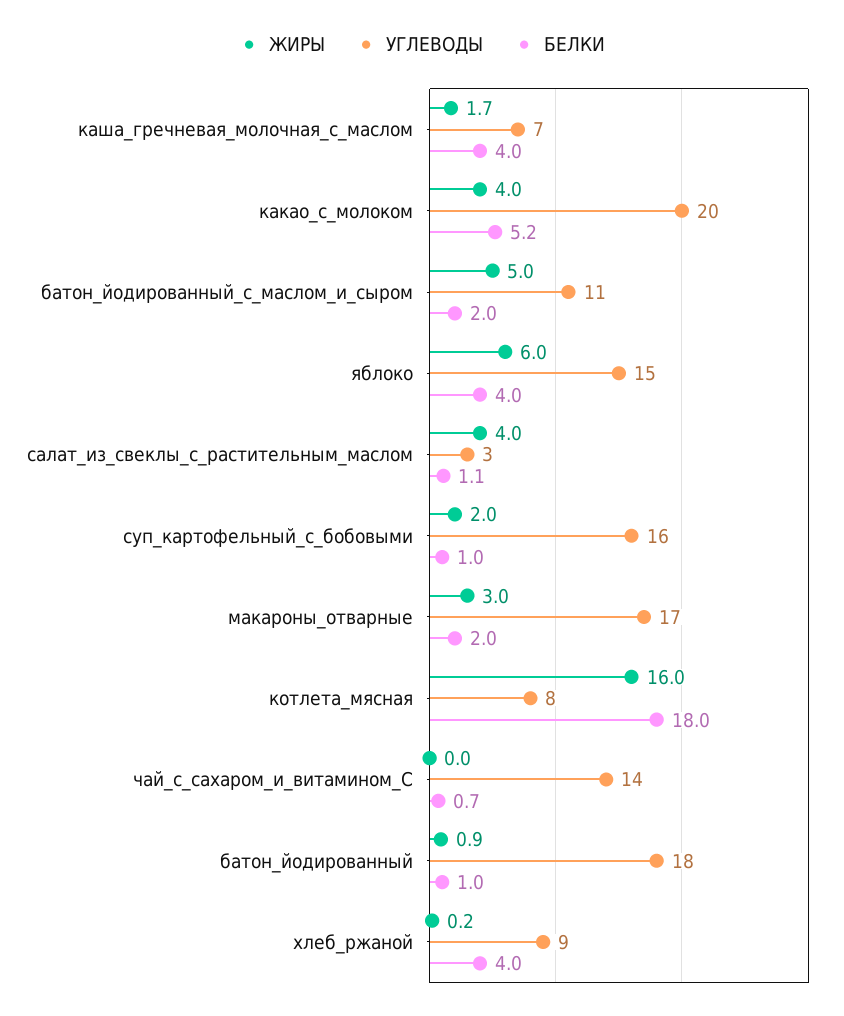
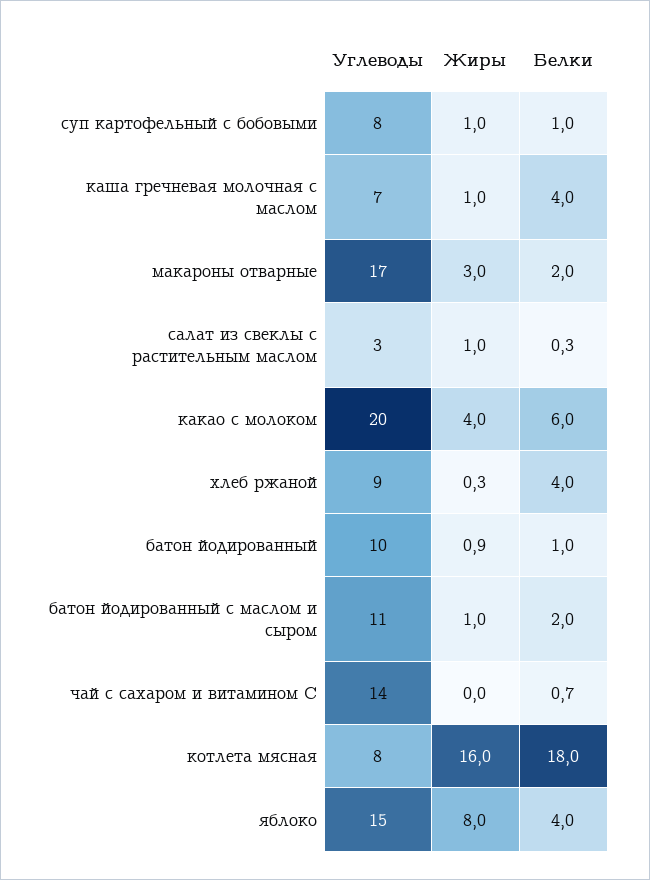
  {
    "ЖИРЫ": {
-     "каша_гречневая_молочная_с_маслом": 1.7,
+     "каша_гречневая_молочная_с_маслом": 1,
      "какао_с_молоком": 4,
-     "батон_йодированный_с_маслом_и_сыром": 5,
+     "батон_йодированный_с_маслом_и_сыром": 1,
-     "яблоко": 6,
+     "яблоко": 8,
-     "салат_из_свеклы_с_растительным_маслом": 4,
+     "салат_из_свеклы_с_растительным_маслом": 1,
-     "суп_картофельный_с_бобовыми": 2,
+     "суп_картофельный_с_бобовыми": 1,
      "макароны_отварные": 3,
      "котлета_мясная": 16,
      "чай_с_сахаром_и_витамином_С": 0,
      "батон_йодированный": 0.9,
-     "хлеб_ржаной": 0.2
+     "хлеб_ржаной": 0.3
    },
    "УГЛЕВОДЫ": {
      "каша_гречневая_молочная_с_маслом": 7,
      "какао_с_молоком": 20,
      "батон_йодированный_с_маслом_и_сыром": 11,
      "яблоко": 15,
      "салат_из_свеклы_с_растительным_маслом": 3,
-     "суп_картофельный_с_бобовыми": 16,
+     "суп_картофельный_с_бобовыми": 8,
      "макароны_отварные": 17,
      "котлета_мясная": 8,
      "чай_с_сахаром_и_витамином_С": 14,
-     "батон_йодированный": 18,
+     "батон_йодированный": 10,
      "хлеб_ржаной": 9
    },
    "БЕЛКИ": {
      "каша_гречневая_молочная_с_маслом": 4,
-     "какао_с_молоком": 5.2,
+     "какао_с_молоком": 6,
      "батон_йодированный_с_маслом_и_сыром": 2,
      "яблоко": 4,
-     "салат_из_свеклы_с_растительным_маслом": 1.1,
+     "салат_из_свеклы_с_растительным_маслом": 0.3,
      "суп_картофельный_с_бобовыми": 1,
      "макароны_отварные": 2,
      "котлета_мясная": 18,
      "чай_с_сахаром_и_витамином_С": 0.7,
      "батон_йодированный": 1,
      "хлеб_ржаной": 4
    }
  }

